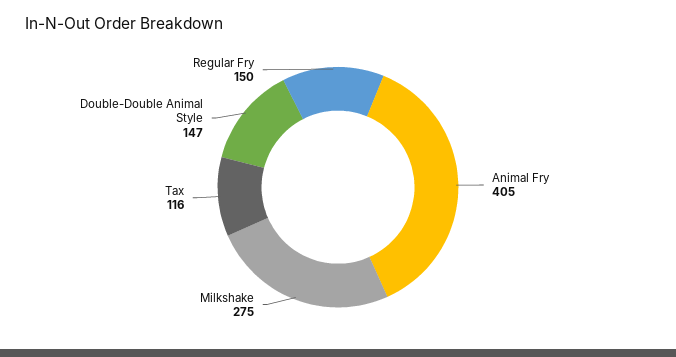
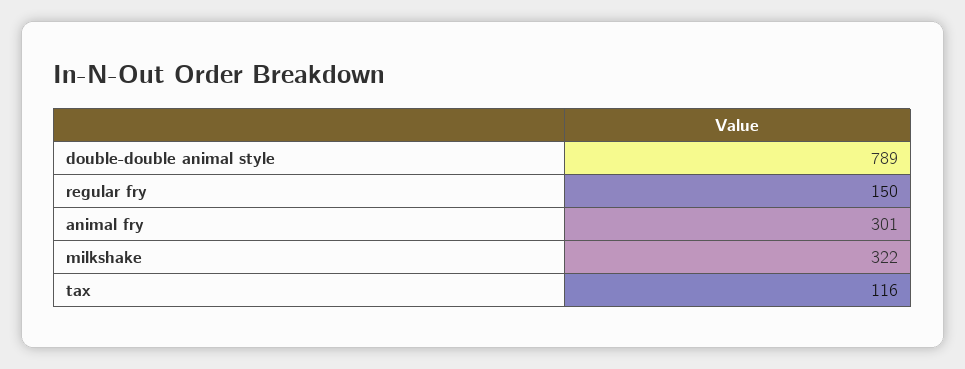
  {
-   "Animal Fry": 405,
+   "Animal Fry": 301,
-   "Milkshake": 275,
+   "Milkshake": 322,
    "Tax": 116,
-   "Double-Double Animal Style": 147,
+   "Double-Double Animal Style": 789,
    "Regular Fry": 150
  }

